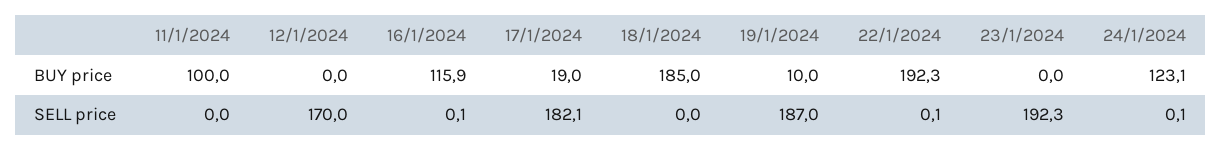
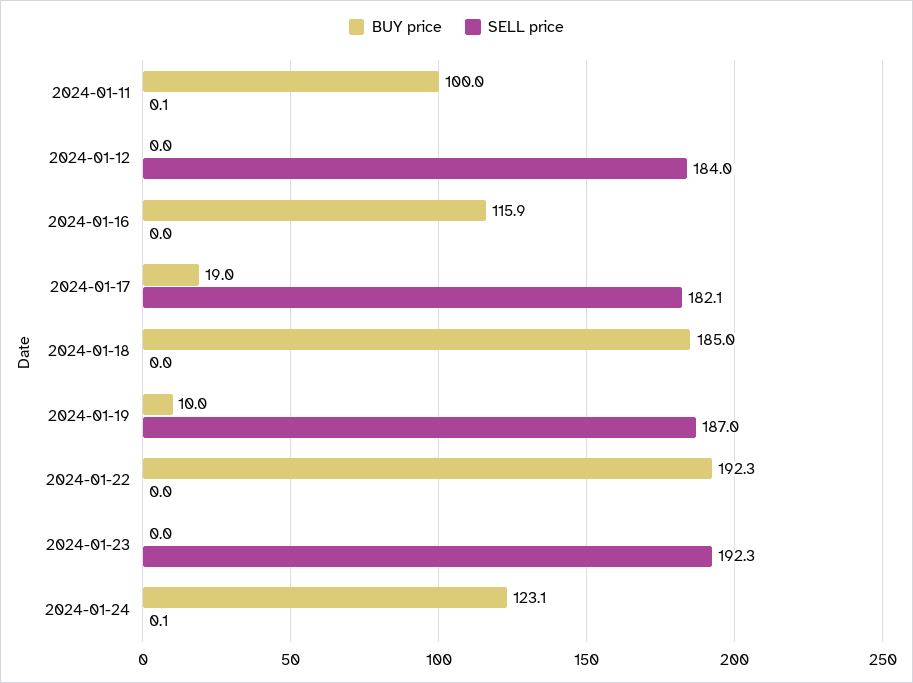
  {
    "BUY price": {
      "11/1/2024": 100,
      "12/1/2024": 0,
      "16/1/2024": 115.9,
      "17/1/2024": 19,
      "18/1/2024": 185,
      "19/1/2024": 10,
      "22/1/2024": 192.3,
      "23/1/2024": 0,
      "24/1/2024": 123.1
    },
    "SELL price": {
-     "11/1/2024": 0,
+     "11/1/2024": 0.1,
-     "12/1/2024": 170,
+     "12/1/2024": 184,
-     "16/1/2024": 0.1,
+     "16/1/2024": 0,
      "17/1/2024": 182.1,
      "18/1/2024": 0,
      "19/1/2024": 187,
-     "22/1/2024": 0.1,
+     "22/1/2024": 0,
      "23/1/2024": 192.3,
      "24/1/2024": 0.1
    }
  }

